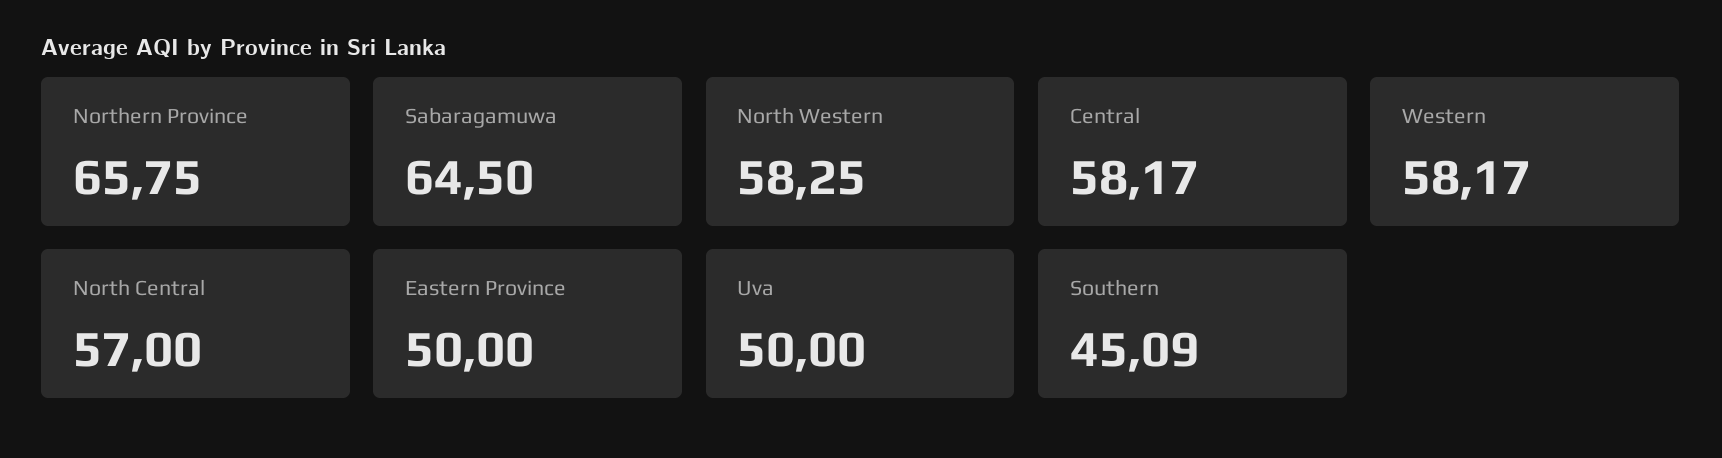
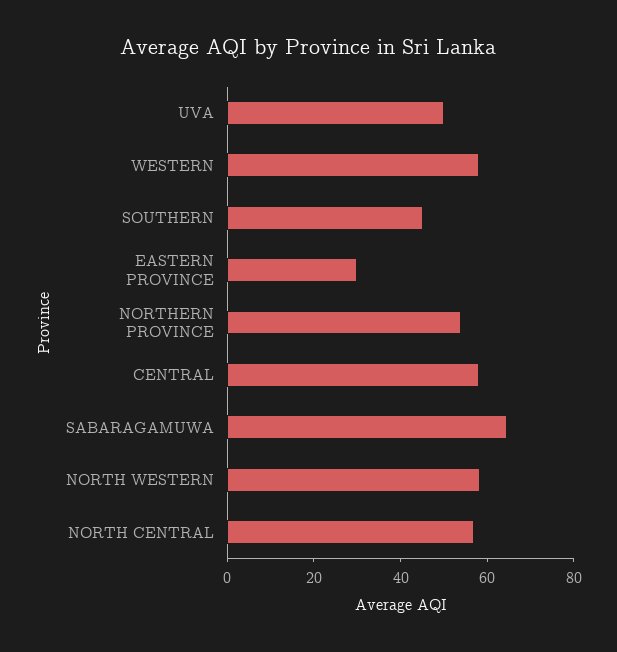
  {
-   "Northern Province": 65.75,
+   "Northern Province": 55,
    "Sabaragamuwa": 64.5,
    "North Western": 58.25,
    "Central": 58.17,
    "Western": 58.17,
    "North Central": 57,
-   "Eastern Province": 50,
+   "Eastern Province": 30,
    "Uva": 50,
    "Southern": 45.09
  }

